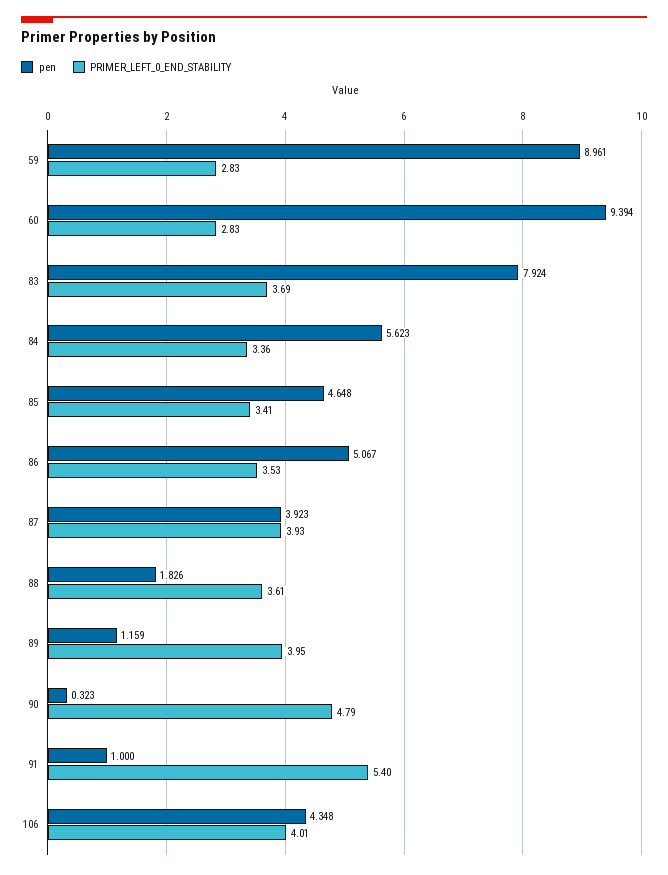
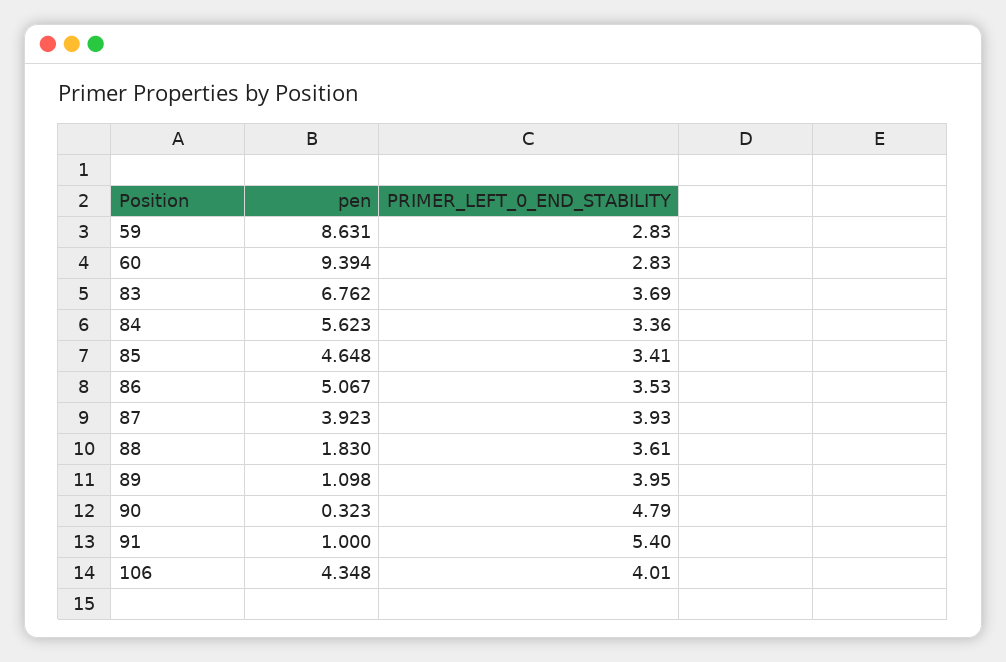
  {
    "pen": {
-     "59": 8.961,
+     "59": 8.631,
      "60": 9.394,
-     "83": 7.924,
+     "83": 6.762,
      "84": 5.623,
      "85": 4.648,
      "86": 5.067,
      "87": 3.923,
-     "88": 1.826,
+     "88": 1.83,
-     "89": 1.159,
+     "89": 1.098,
      "90": 0.323,
      "91": 1,
      "106": 4.348
    },
    "PRIMER_LEFT_0_END_STABILITY": {
      "59": 2.83,
      "60": 2.83,
      "83": 3.69,
      "84": 3.36,
      "85": 3.41,
      "86": 3.53,
      "87": 3.93,
      "88": 3.61,
      "89": 3.95,
      "90": 4.79,
      "91": 5.4,
      "106": 4.01
    }
  }

